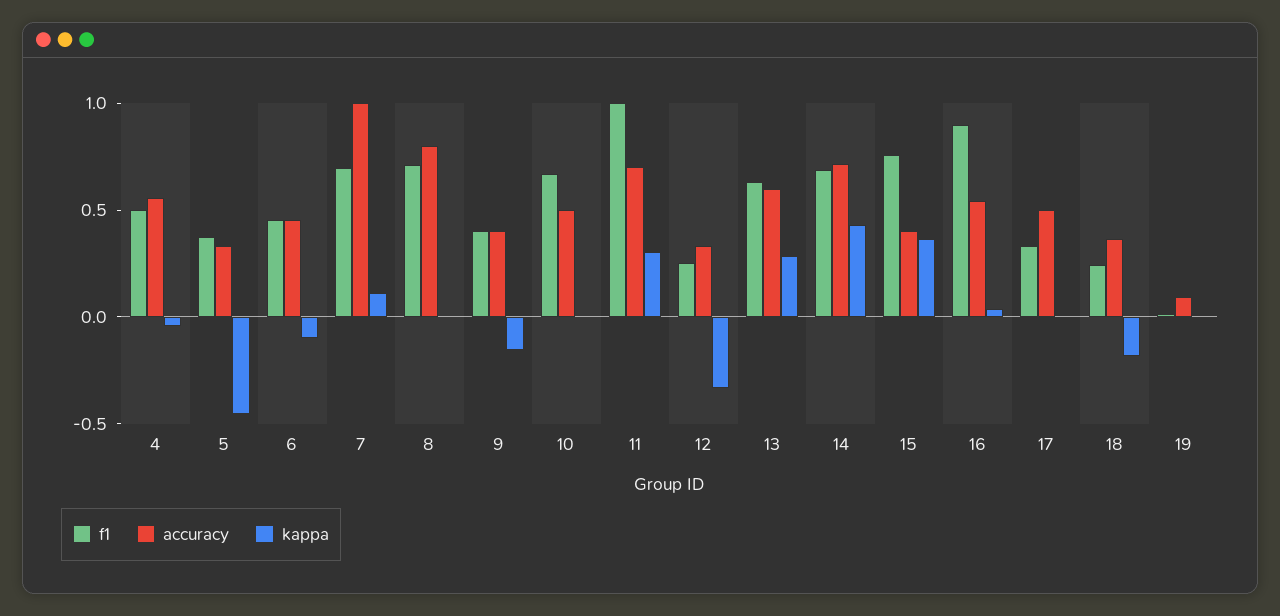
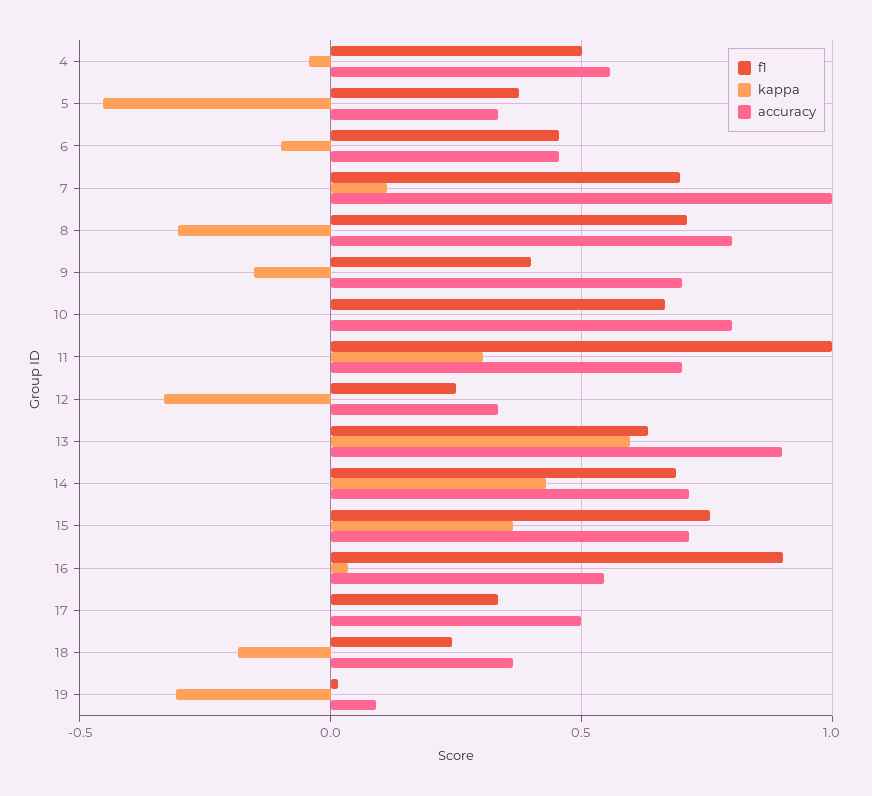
  {
    "f1": {
      "4": 0.5,
      "5": 0.4,
      "6": 0.45,
      "7": 0.7,
      "8": 0.7,
      "9": 0.4,
      "10": 0.65,
      "11": 1,
      "12": 0.25,
      "13": 0.65,
      "14": 0.7,
      "15": 0.75,
      "16": 0.9,
      "17": 0.35,
      "18": 0.25,
      "19": 0
    },
    "accuracy": {
      "4": 0.55,
      "5": 0.35,
      "6": 0.45,
      "7": 1,
      "8": 0.8,
-     "9": 0.4,
+     "9": 0.7,
-     "10": 0.5,
+     "10": 0.8,
      "11": 0.7,
      "12": 0.35,
-     "13": 0.6,
+     "13": 0.9,
      "14": 0.7,
-     "15": 0.4,
+     "15": 0.7,
      "16": 0.55,
      "17": 0.5,
      "18": 0.35,
      "19": 0.1
    },
    "kappa": {
      "4": -0.05,
      "5": -0.45,
      "6": -0.1,
      "7": 0.1,
-     "8": 0,
+     "8": -0.3,
      "9": -0.15,
      "10": 0,
      "11": 0.3,
      "12": -0.35,
-     "13": 0.3,
+     "13": 0.6,
      "14": 0.45,
      "15": 0.35,
      "16": 0.05,
      "17": 0,
      "18": -0.2,
-     "19": 0
+     "19": -0.3
    }
  }

